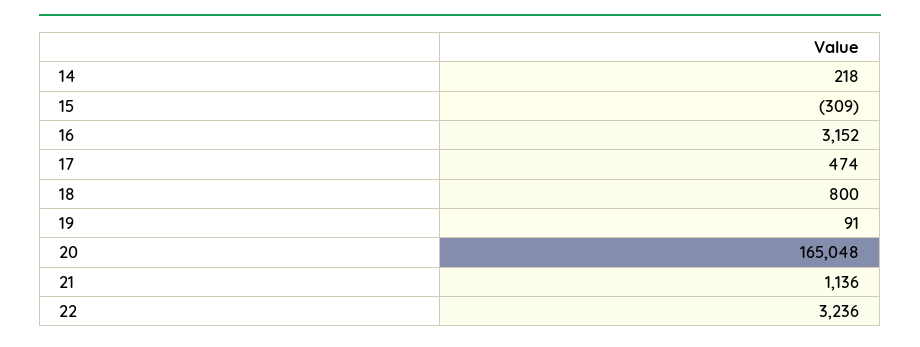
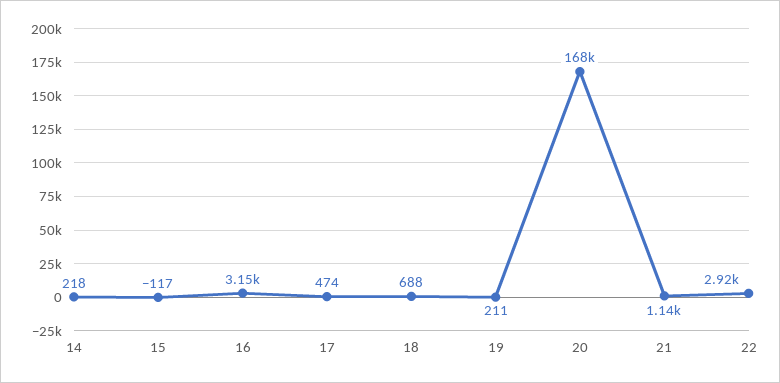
  {
    "14": 218,
-   "15": -309,
+   "15": -117,
    "16": 3152,
    "17": 474,
-   "18": 800,
+   "18": 688,
-   "19": 91,
+   "19": 211,
-   "20": 165048,
+   "20": 168000,
    "21": 1136,
-   "22": 3236
+   "22": 2920
  }

